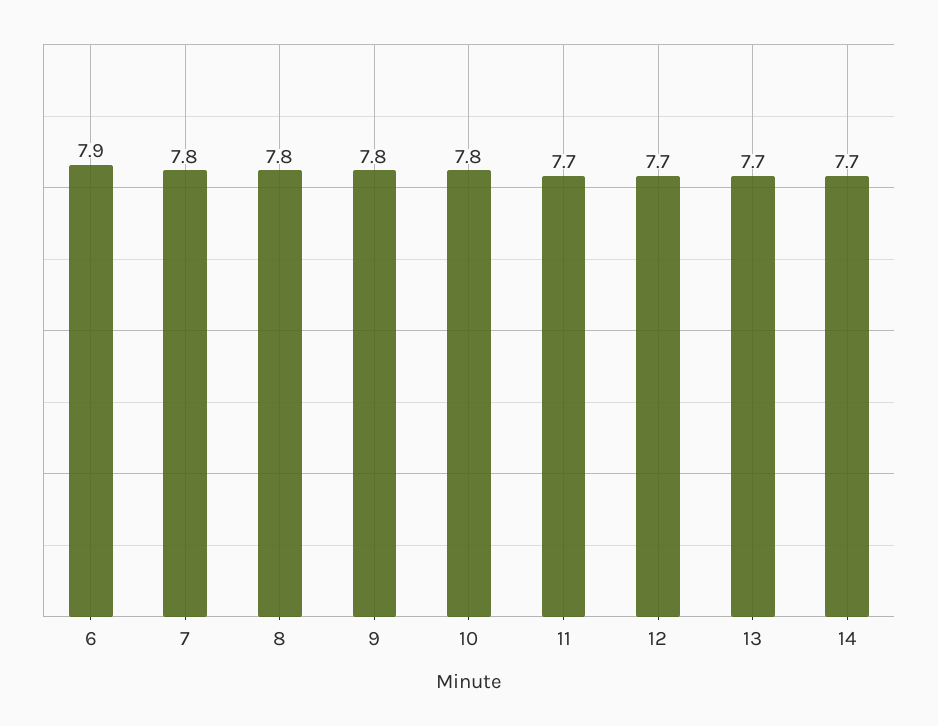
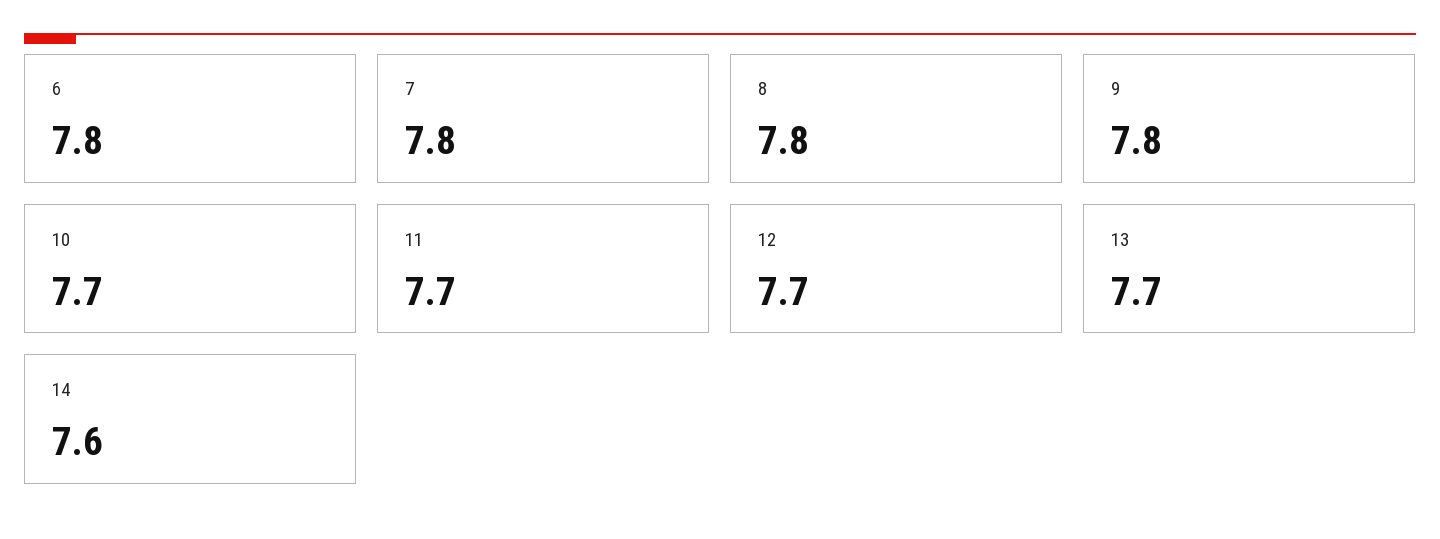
  {
-   "6": 7.9,
+   "6": 7.8,
    "7": 7.8,
    "8": 7.8,
    "9": 7.8,
-   "10": 7.8,
+   "10": 7.7,
    "11": 7.7,
    "12": 7.7,
    "13": 7.7,
-   "14": 7.7
+   "14": 7.6
  }

